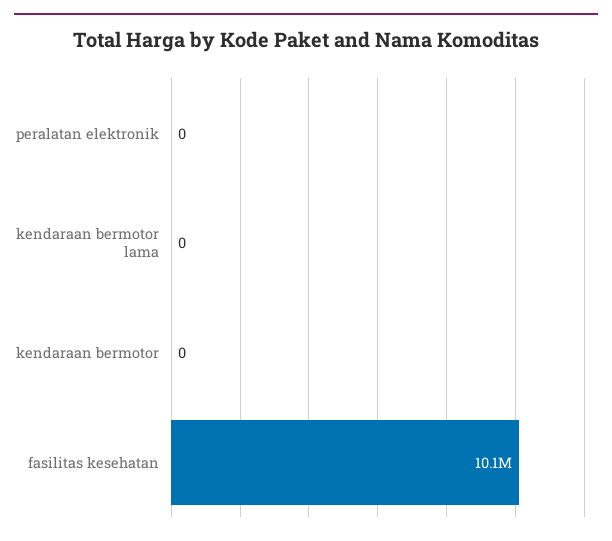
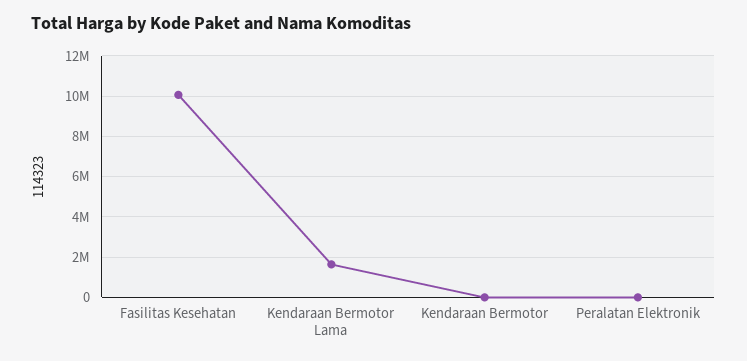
  {
    "peralatan elektronik": 0,
-   "kendaraan bermotor lama": 0,
+   "kendaraan bermotor lama": 1500000,
    "kendaraan bermotor": 0,
    "fasilitas kesehatan": 10100000
  }

